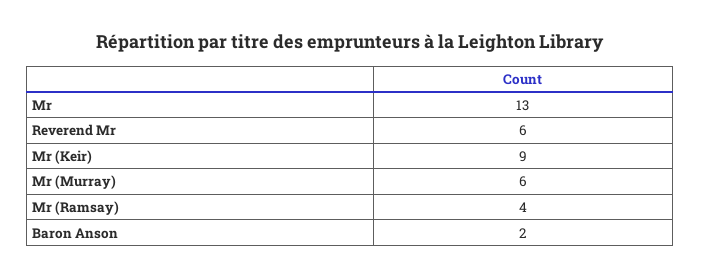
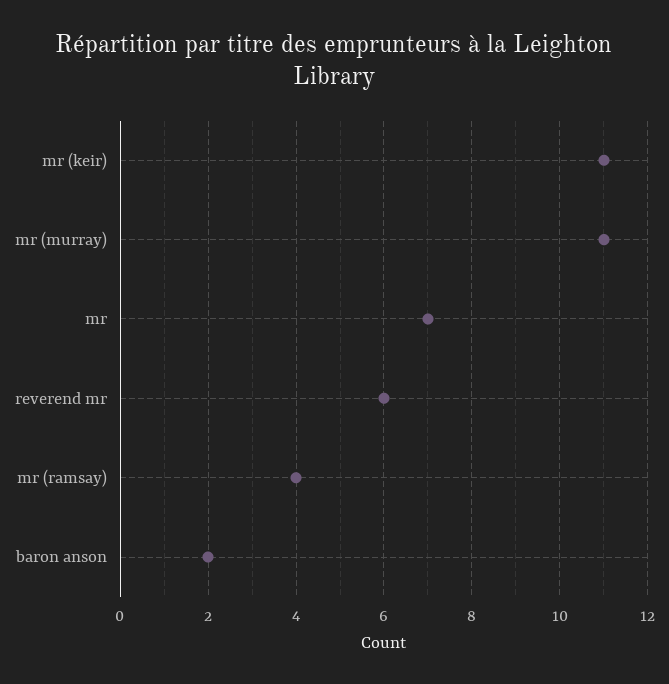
  {
-   "Mr": 13,
+   "Mr": 7,
    "Reverend Mr": 6,
-   "Mr (Keir)": 9,
+   "Mr (Keir)": 11,
-   "Mr (Murray)": 6,
+   "Mr (Murray)": 11,
    "Mr (Ramsay)": 4,
    "Baron Anson": 2
  }

